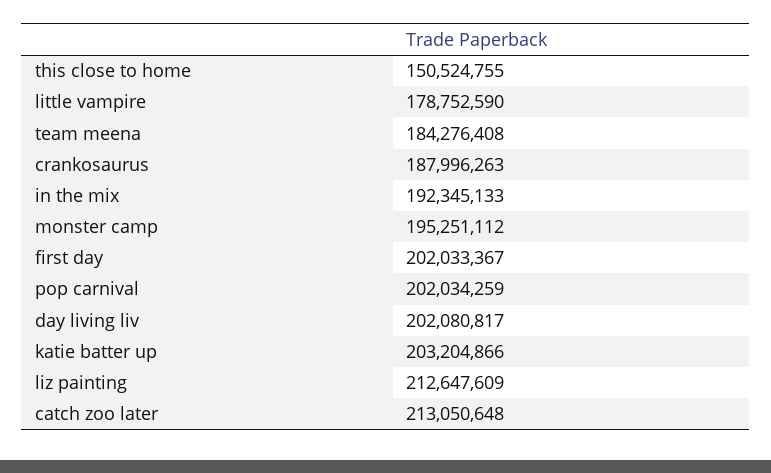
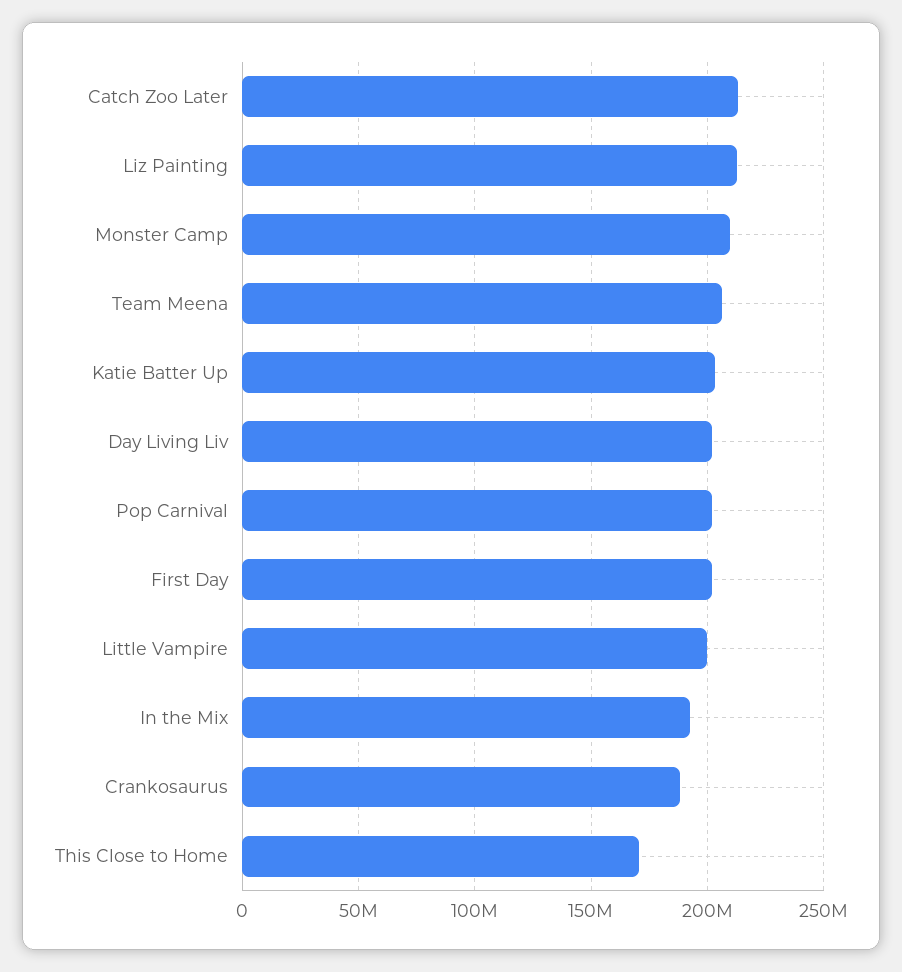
  {
-   "this close to home": 150524755,
+   "this close to home": 170000000,
-   "little vampire": 178752590,
+   "little vampire": 200000000,
-   "team meena": 184276408,
+   "team meena": 205000000,
    "crankosaurus": 187996263,
    "in the mix": 192345133,
-   "monster camp": 195251112,
+   "monster camp": 210000000,
    "first day": 202033367,
    "pop carnival": 202034259,
    "day living liv": 202080817,
    "katie batter up": 203204866,
    "liz painting": 212647609,
    "catch zoo later": 213050648
  }

